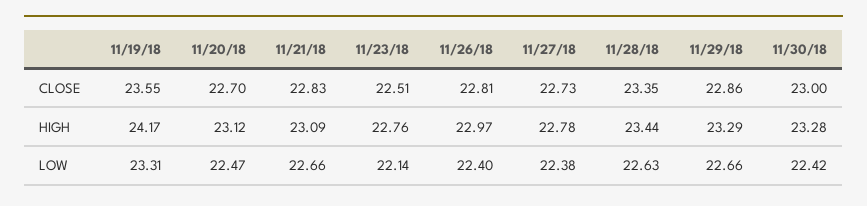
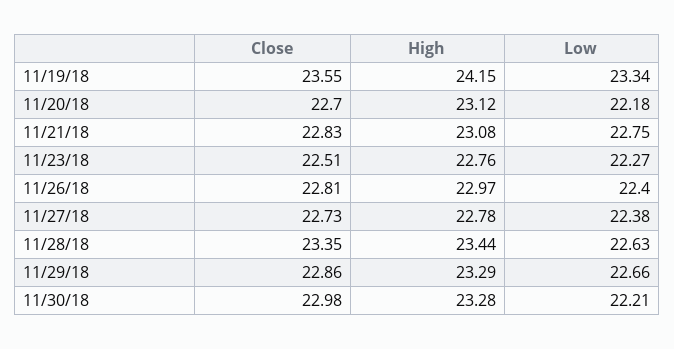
  {
    "11/19/18": {
      "CLOSE": 23.55,
-     "HIGH": 24.17,
+     "HIGH": 24.15,
-     "LOW": 23.31
+     "LOW": 23.34
    },
    "11/20/18": {
      "CLOSE": 22.7,
      "HIGH": 23.12,
-     "LOW": 22.47
+     "LOW": 22.18
    },
    "11/21/18": {
      "CLOSE": 22.83,
-     "HIGH": 23.09,
+     "HIGH": 23.08,
-     "LOW": 22.66
+     "LOW": 22.75
    },
    "11/23/18": {
      "CLOSE": 22.51,
      "HIGH": 22.76,
-     "LOW": 22.14
+     "LOW": 22.27
    },
    "11/26/18": {
      "CLOSE": 22.81,
      "HIGH": 22.97,
      "LOW": 22.4
    },
    "11/27/18": {
      "CLOSE": 22.73,
      "HIGH": 22.78,
      "LOW": 22.38
    },
    "11/28/18": {
      "CLOSE": 23.35,
      "HIGH": 23.44,
      "LOW": 22.63
    },
    "11/29/18": {
      "CLOSE": 22.86,
      "HIGH": 23.29,
      "LOW": 22.66
    },
    "11/30/18": {
-     "CLOSE": 23,
+     "CLOSE": 22.98,
      "HIGH": 23.28,
-     "LOW": 22.42
+     "LOW": 22.21
    }
  }

